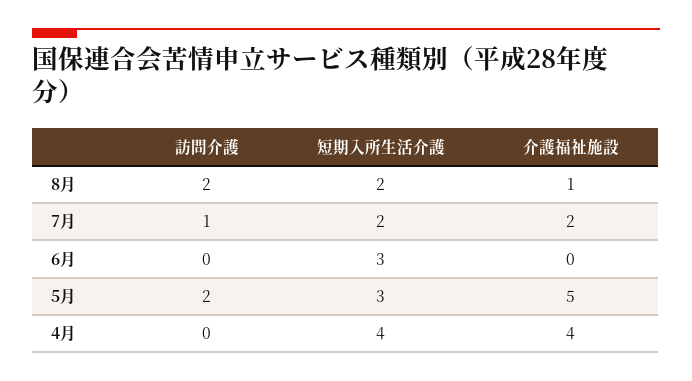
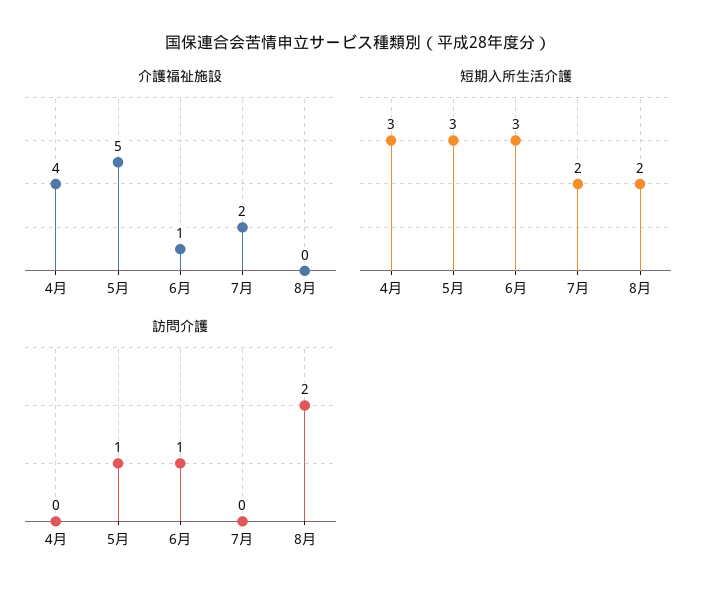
  {
    "訪問介護": {
      "8月": 2,
-     "7月": 1,
+     "7月": 0,
-     "6月": 0,
+     "6月": 1,
-     "5月": 2,
+     "5月": 1,
      "4月": 0
    },
    "短期入所生活介護": {
      "8月": 2,
      "7月": 2,
      "6月": 3,
      "5月": 3,
-     "4月": 4
+     "4月": 3
    },
    "介護福祉施設": {
-     "8月": 1,
+     "8月": 0,
      "7月": 2,
-     "6月": 0,
+     "6月": 1,
      "5月": 5,
      "4月": 4
    }
  }

